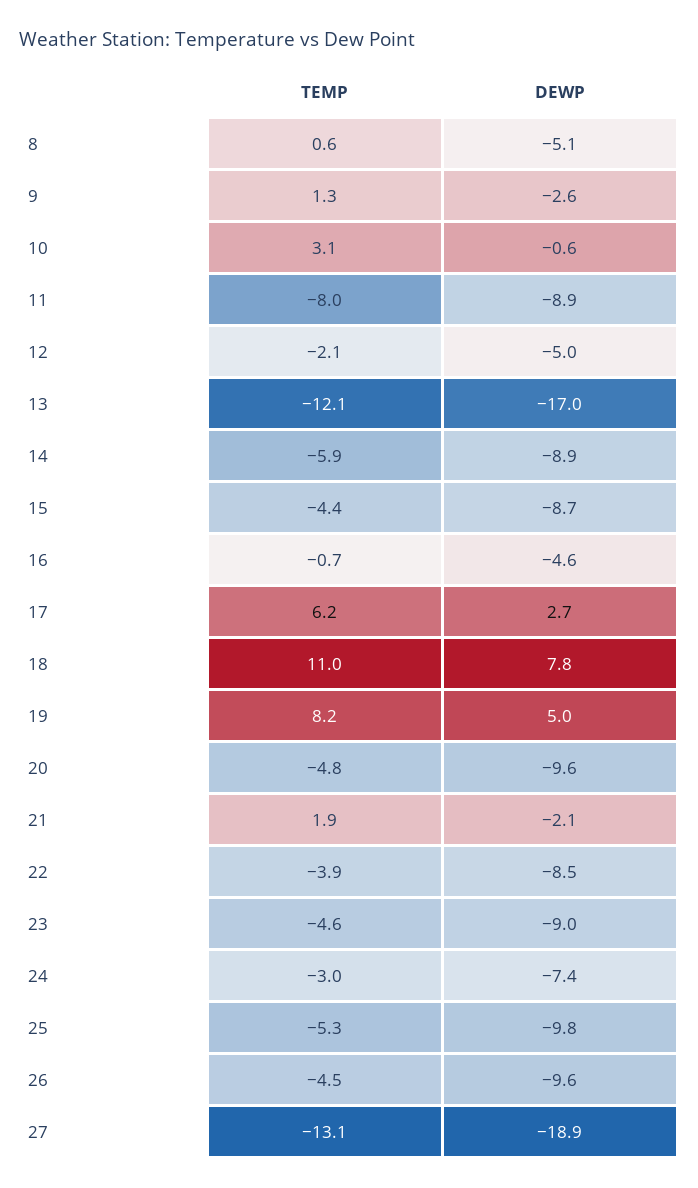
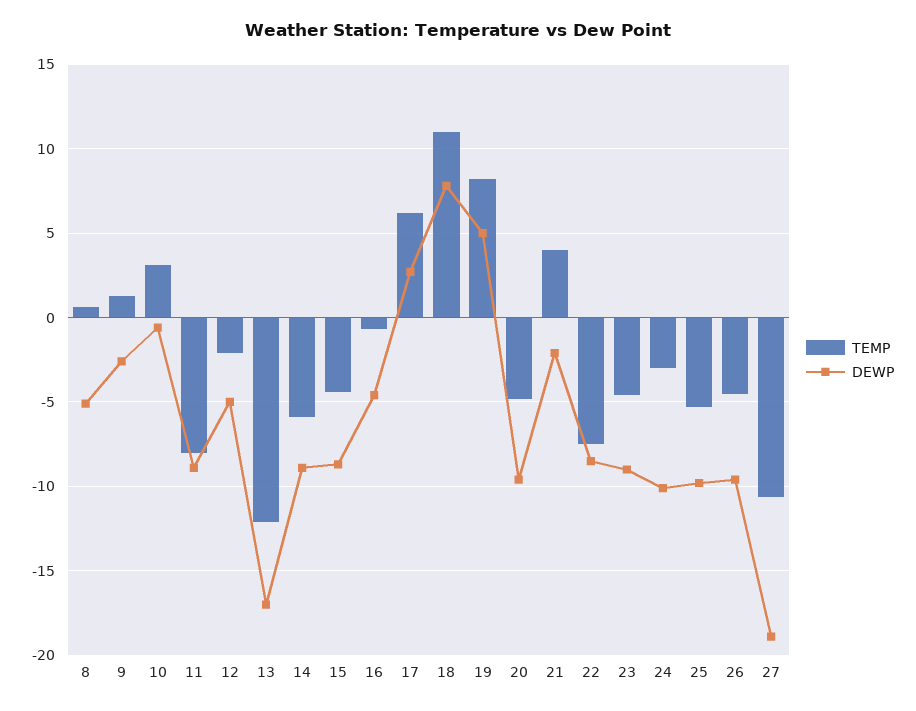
  {
    "TEMP": {
      "8": 0.6,
      "9": 1.3,
      "10": 3.1,
      "11": -8,
      "12": -2.1,
      "13": -12.1,
      "14": -5.9,
      "15": -4.4,
      "16": -0.7,
      "17": 6.2,
      "18": 11,
      "19": 8.2,
      "20": -4.8,
-     "21": 1.9,
+     "21": 4,
-     "22": -3.9,
+     "22": -7.5,
      "23": -4.6,
      "24": -3,
      "25": -5.3,
      "26": -4.5,
-     "27": -13.1
+     "27": -10.5
    },
    "DEWP": {
      "8": -5.1,
      "9": -2.6,
      "10": -0.6,
      "11": -8.9,
      "12": -5,
      "13": -17,
      "14": -8.9,
      "15": -8.7,
      "16": -4.6,
      "17": 2.7,
      "18": 7.8,
      "19": 5,
      "20": -9.6,
      "21": -2.1,
      "22": -8.5,
      "23": -9,
-     "24": -7.4,
+     "24": -10,
      "25": -9.8,
      "26": -9.6,
      "27": -18.9
    }
  }

